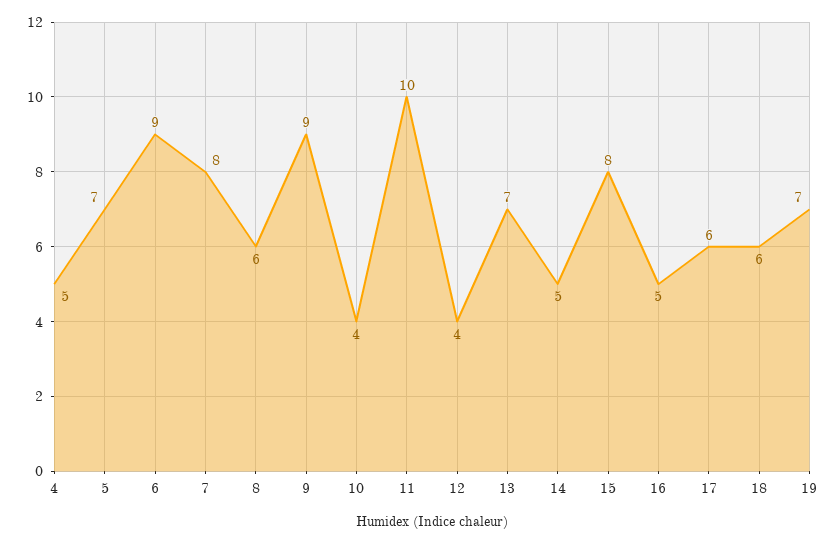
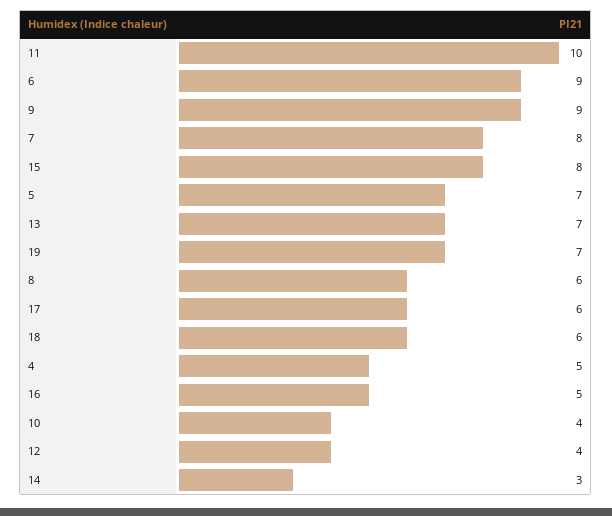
  {
    "4": 5,
    "5": 7,
    "6": 9,
    "7": 8,
    "8": 6,
    "9": 9,
    "10": 4,
    "11": 10,
    "12": 4,
    "13": 7,
-   "14": 5,
+   "14": 3,
    "15": 8,
    "16": 5,
    "17": 6,
    "18": 6,
    "19": 7
  }

